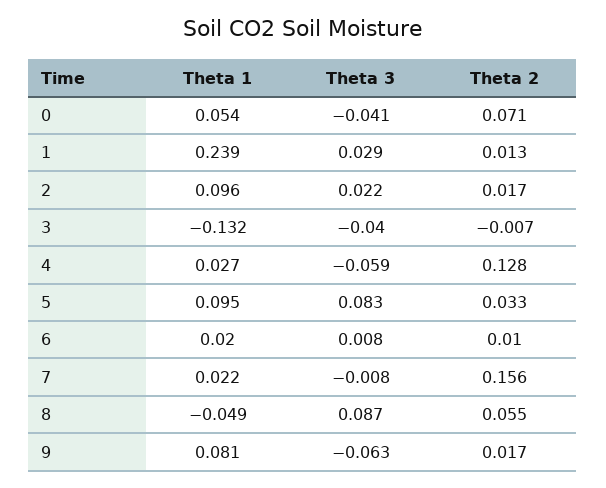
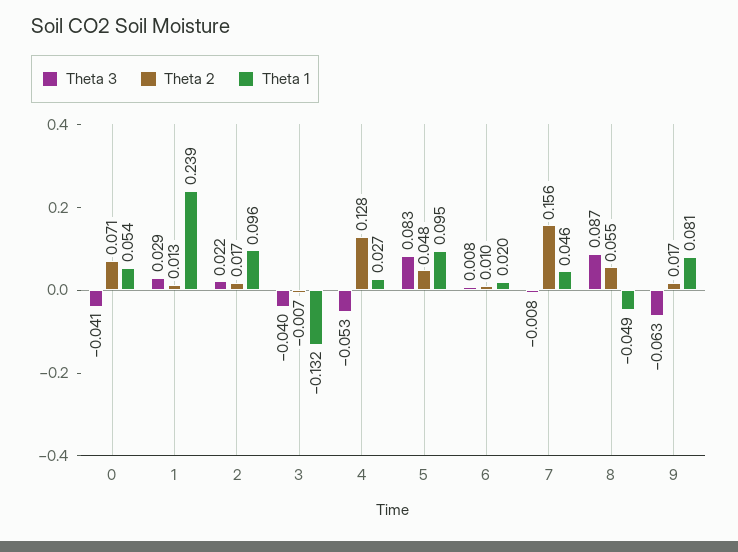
  {
    "Theta 1": {
      "0": 0.054,
      "1": 0.239,
      "2": 0.096,
      "3": -0.132,
      "4": 0.027,
      "5": 0.095,
      "6": 0.02,
-     "7": 0.022,
+     "7": 0.046,
      "8": -0.049,
      "9": 0.081
    },
    "Theta 3": {
      "0": -0.041,
      "1": 0.029,
      "2": 0.022,
      "3": -0.04,
-     "4": -0.059,
+     "4": -0.053,
      "5": 0.083,
      "6": 0.008,
      "7": -0.008,
      "8": 0.087,
      "9": -0.063
    },
    "Theta 2": {
      "0": 0.071,
      "1": 0.013,
      "2": 0.017,
      "3": -0.007,
      "4": 0.128,
-     "5": 0.033,
+     "5": 0.048,
      "6": 0.01,
      "7": 0.156,
      "8": 0.055,
      "9": 0.017
    }
  }

